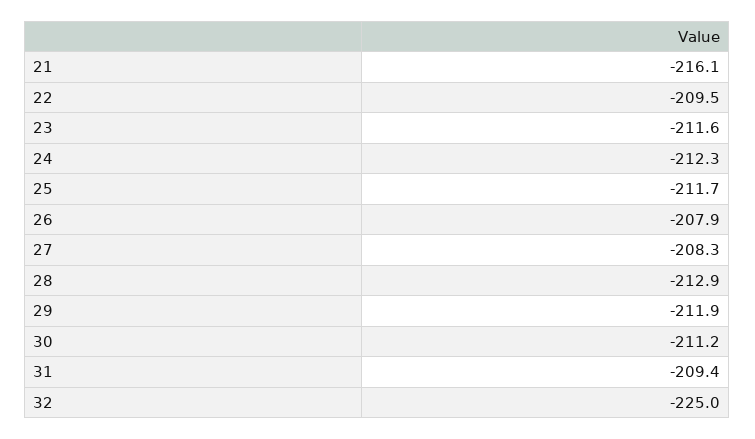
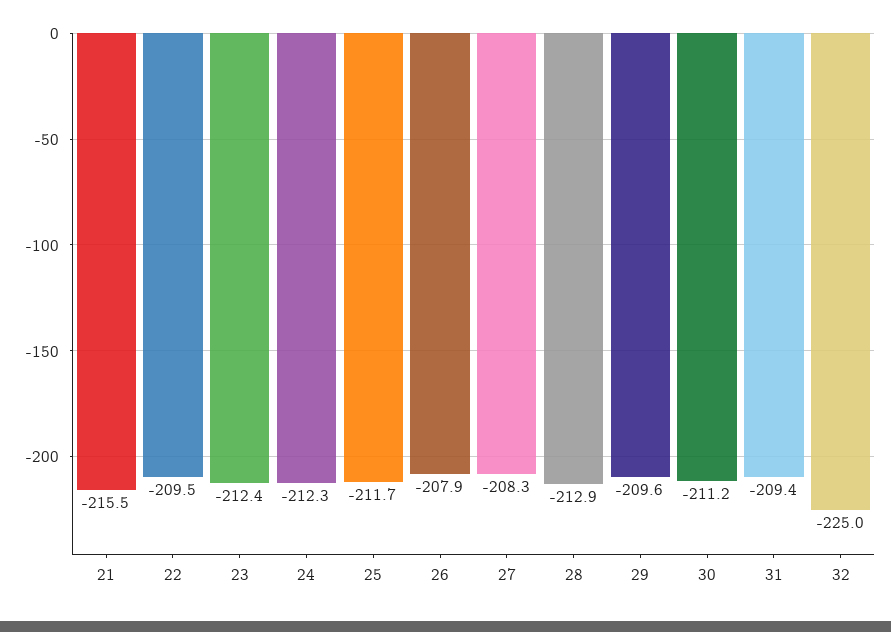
  {
-   "21": -216.1,
+   "21": -215.5,
    "22": -209.5,
-   "23": -211.6,
+   "23": -212.4,
    "24": -212.3,
    "25": -211.7,
    "26": -207.9,
    "27": -208.3,
    "28": -212.9,
-   "29": -211.9,
+   "29": -209.6,
    "30": -211.2,
    "31": -209.4,
    "32": -225
  }

